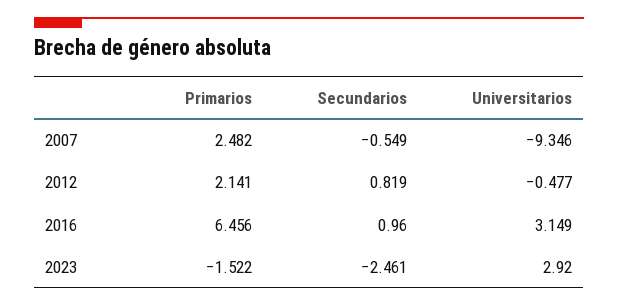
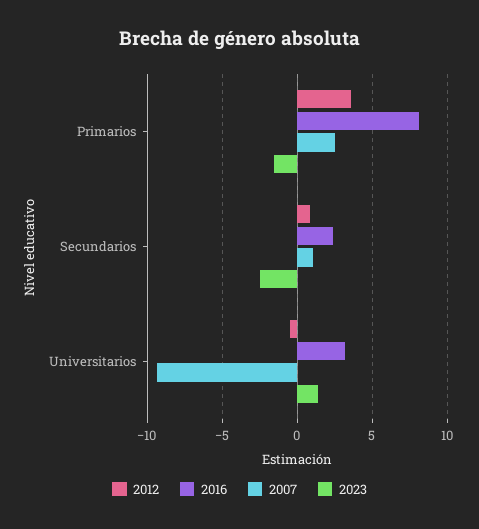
  {
    "2007": {
      "Primarios": 2.482,
-     "Secundarios": -0.549,
+     "Secundarios": 1,
      "Universitarios": -9.346
    },
    "2012": {
-     "Primarios": 2.141,
+     "Primarios": 3.5,
      "Secundarios": 0.819,
      "Universitarios": -0.477
    },
    "2016": {
-     "Primarios": 6.456,
+     "Primarios": 8,
-     "Secundarios": 0.96,
+     "Secundarios": 2.5,
      "Universitarios": 3.149
    },
    "2023": {
      "Primarios": -1.522,
      "Secundarios": -2.461,
-     "Universitarios": 2.92
+     "Universitarios": 1.5
    }
  }

